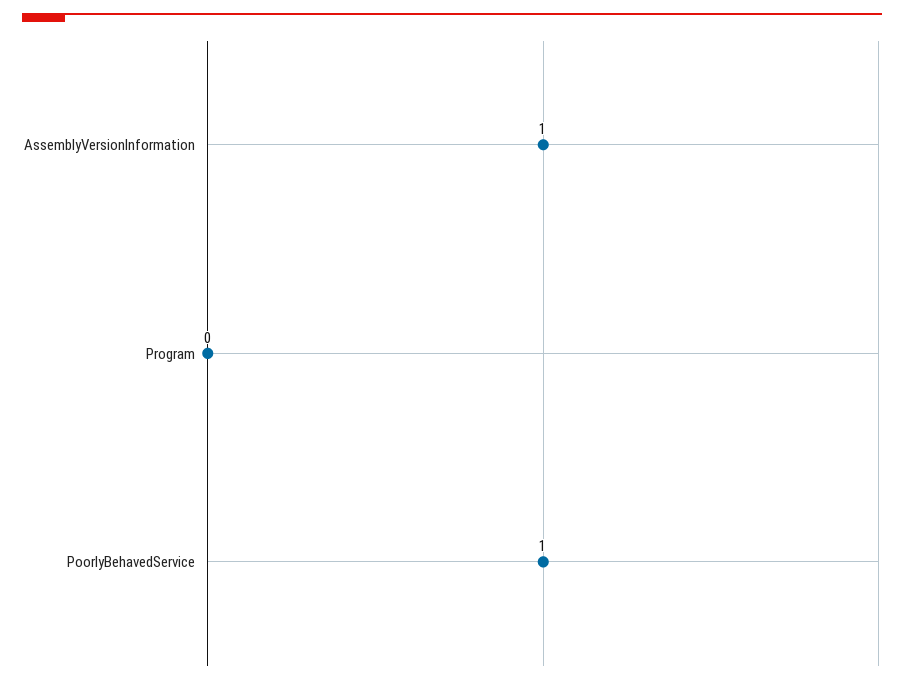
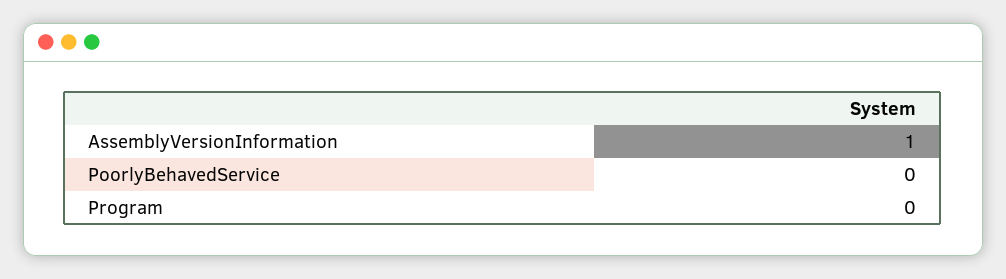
  {
    "AssemblyVersionInformation": 1,
    "Program": 0,
-   "PoorlyBehavedService": 1
+   "PoorlyBehavedService": 0
  }

